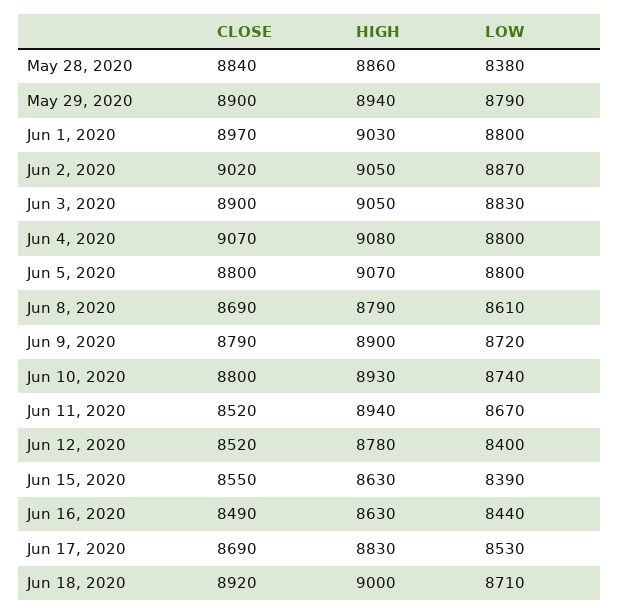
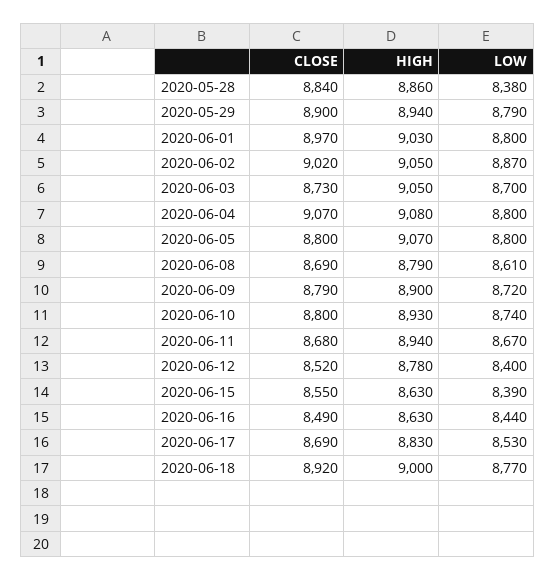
  {
    "CLOSE": {
      "May 28, 2020": 8840,
      "May 29, 2020": 8900,
      "Jun 1, 2020": 8970,
      "Jun 2, 2020": 9020,
-     "Jun 3, 2020": 8900,
+     "Jun 3, 2020": 8730,
      "Jun 4, 2020": 9070,
      "Jun 5, 2020": 8800,
      "Jun 8, 2020": 8690,
      "Jun 9, 2020": 8790,
      "Jun 10, 2020": 8800,
-     "Jun 11, 2020": 8520,
+     "Jun 11, 2020": 8680,
      "Jun 12, 2020": 8520,
      "Jun 15, 2020": 8550,
      "Jun 16, 2020": 8490,
      "Jun 17, 2020": 8690,
      "Jun 18, 2020": 8920
    },
    "HIGH": {
      "May 28, 2020": 8860,
      "May 29, 2020": 8940,
      "Jun 1, 2020": 9030,
      "Jun 2, 2020": 9050,
      "Jun 3, 2020": 9050,
      "Jun 4, 2020": 9080,
      "Jun 5, 2020": 9070,
      "Jun 8, 2020": 8790,
      "Jun 9, 2020": 8900,
      "Jun 10, 2020": 8930,
      "Jun 11, 2020": 8940,
      "Jun 12, 2020": 8780,
      "Jun 15, 2020": 8630,
      "Jun 16, 2020": 8630,
      "Jun 17, 2020": 8830,
      "Jun 18, 2020": 9000
    },
    "LOW": {
      "May 28, 2020": 8380,
      "May 29, 2020": 8790,
      "Jun 1, 2020": 8800,
      "Jun 2, 2020": 8870,
-     "Jun 3, 2020": 8830,
+     "Jun 3, 2020": 8700,
      "Jun 4, 2020": 8800,
      "Jun 5, 2020": 8800,
      "Jun 8, 2020": 8610,
      "Jun 9, 2020": 8720,
      "Jun 10, 2020": 8740,
      "Jun 11, 2020": 8670,
      "Jun 12, 2020": 8400,
      "Jun 15, 2020": 8390,
      "Jun 16, 2020": 8440,
      "Jun 17, 2020": 8530,
-     "Jun 18, 2020": 8710
+     "Jun 18, 2020": 8770
    }
  }

